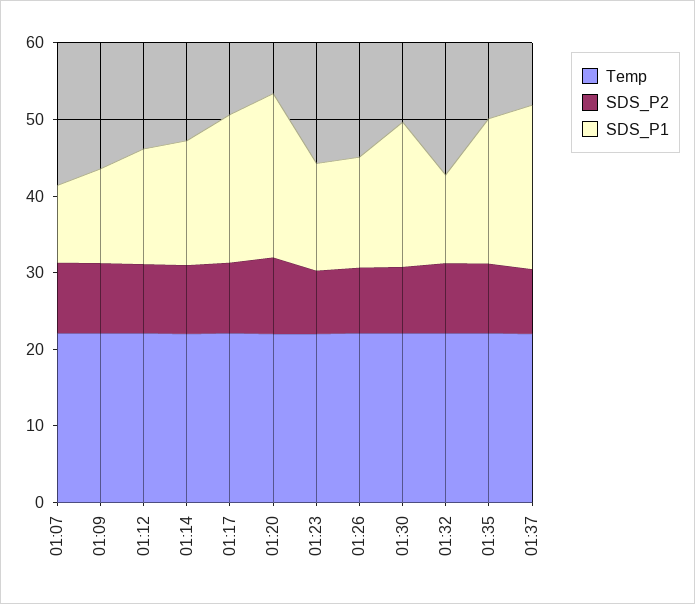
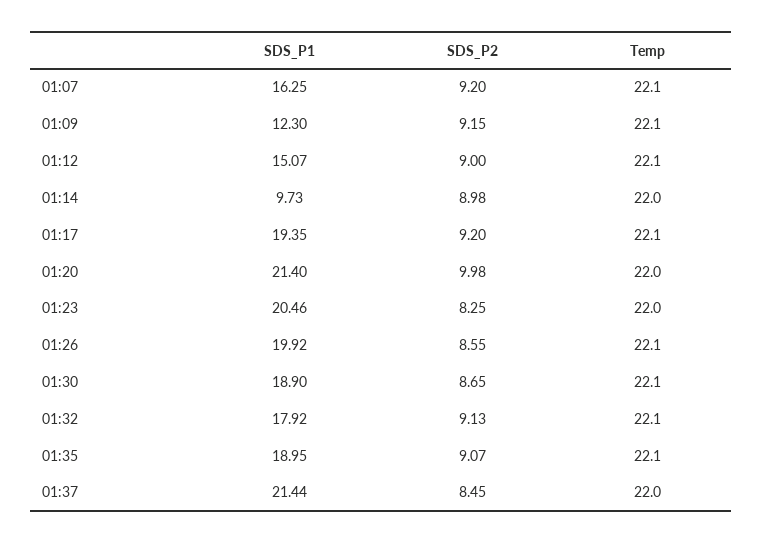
  {
    "Temp": {
      "01:07": 22.1,
      "01:09": 22.1,
      "01:12": 22.1,
      "01:14": 22,
      "01:17": 22.1,
      "01:20": 22,
      "01:23": 22,
      "01:26": 22.1,
      "01:30": 22.1,
      "01:32": 22.1,
      "01:35": 22.1,
      "01:37": 22
    },
    "SDS_P2": {
      "01:07": 9.2,
      "01:09": 9.15,
      "01:12": 9,
      "01:14": 8.98,
      "01:17": 9.2,
      "01:20": 9.98,
      "01:23": 8.25,
      "01:26": 8.55,
      "01:30": 8.65,
      "01:32": 9.13,
      "01:35": 9.07,
      "01:37": 8.45
    },
    "SDS_P1": {
-     "01:07": 10,
+     "01:07": 16.25,
      "01:09": 12.3,
      "01:12": 15.07,
-     "01:14": 16,
+     "01:14": 9.73,
      "01:17": 19.35,
      "01:20": 21.4,
-     "01:23": 14,
+     "01:23": 20.46,
-     "01:26": 14,
+     "01:26": 19.92,
      "01:30": 18.9,
-     "01:32": 12,
+     "01:32": 17.92,
      "01:35": 18.95,
      "01:37": 21.44
    }
  }

